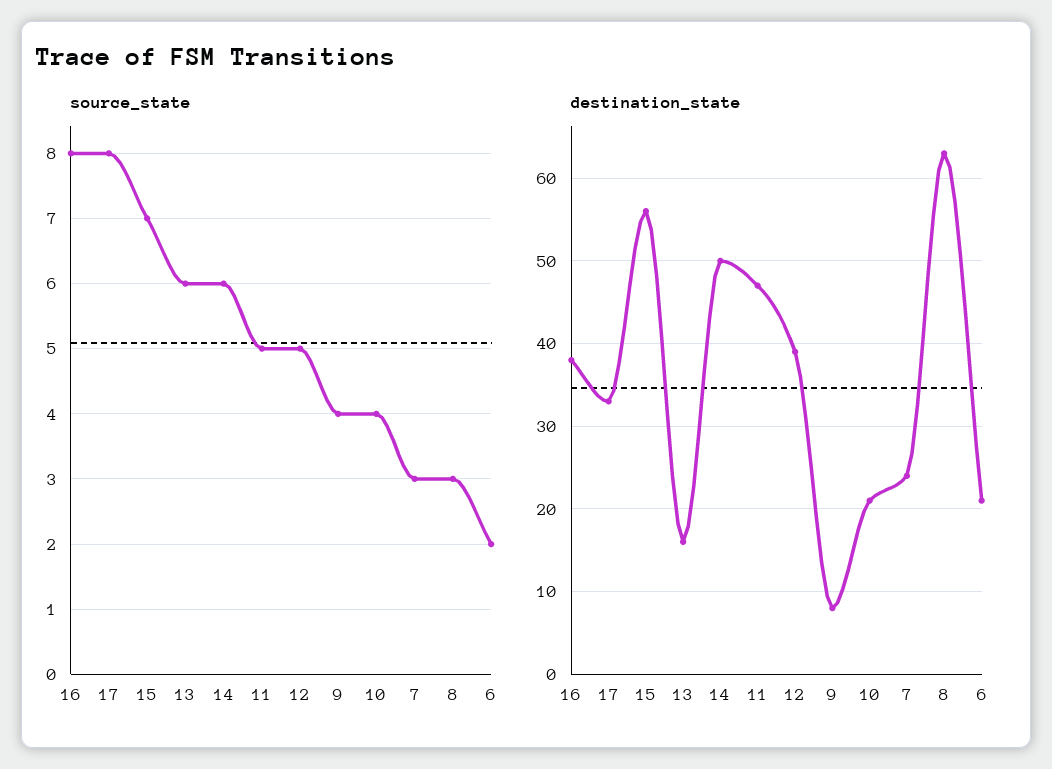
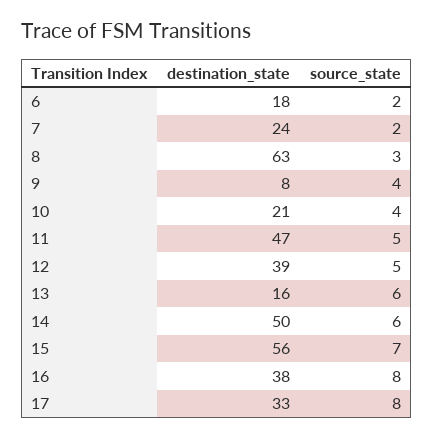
  {
    "source_state": {
      "16": 8,
      "17": 8,
      "15": 7,
      "13": 6,
      "14": 6,
      "11": 5,
      "12": 5,
      "9": 4,
      "10": 4,
-     "7": 3,
+     "7": 2,
      "8": 3,
      "6": 2
    },
    "destination_state": {
      "16": 38,
      "17": 33,
      "15": 56,
      "13": 16,
      "14": 50,
      "11": 47,
      "12": 39,
      "9": 8,
      "10": 21,
      "7": 24,
      "8": 63,
-     "6": 21
+     "6": 18
    }
  }

